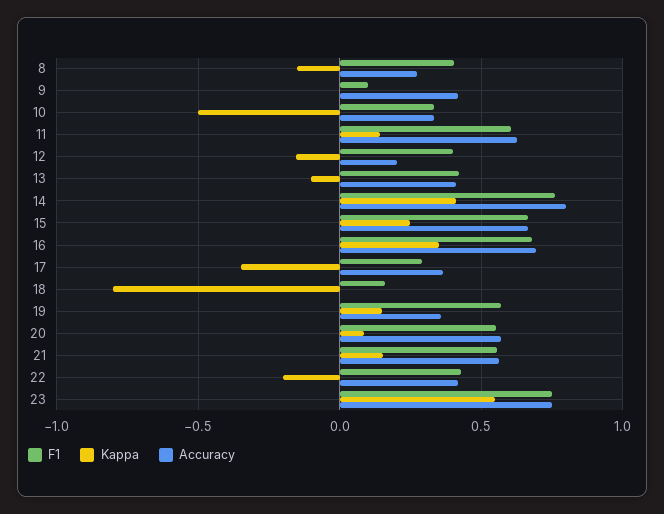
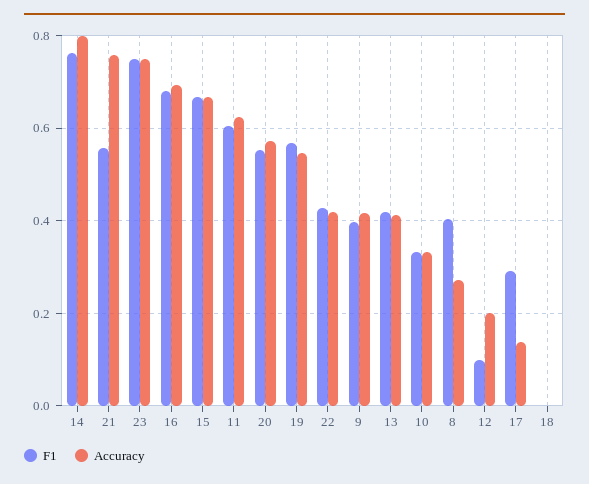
  {
    "F1": {
      "8": 0.4,
-     "9": 0.1,
+     "9": 0.4,
      "10": 0.34,
      "11": 0.6,
-     "12": 0.4,
+     "12": 0.1,
      "13": 0.42,
      "14": 0.76,
      "15": 0.66,
      "16": 0.68,
      "17": 0.3,
-     "18": 0.15,
+     "18": 0,
      "19": 0.56,
      "20": 0.56,
      "21": 0.56,
      "22": 0.42,
      "23": 0.76
    },
-   "Kappa": {
-     "8": -0.15,
-     "9": 0,
-     "10": -0.5,
-     "11": 0.15,
-     "12": -0.15,
-     "13": -0.1,
-     "14": 0.4,
-     "15": 0.25,
-     "16": 0.35,
-     "17": -0.35,
-     "18": -0.8,
-     "19": 0.15,
-     "20": 0.1,
-     "21": 0.15,
-     "22": -0.2,
-     "23": 0.55
-   },
    "Accuracy": {
      "8": 0.28,
      "9": 0.42,
      "10": 0.34,
      "11": 0.62,
      "12": 0.2,
      "13": 0.42,
      "14": 0.8,
      "15": 0.66,
      "16": 0.7,
-     "17": 0.35,
+     "17": 0.14,
      "18": 0,
-     "19": 0.35,
+     "19": 0.54,
      "20": 0.58,
-     "21": 0.55,
+     "21": 0.76,
      "22": 0.42,
      "23": 0.76
    }
  }

